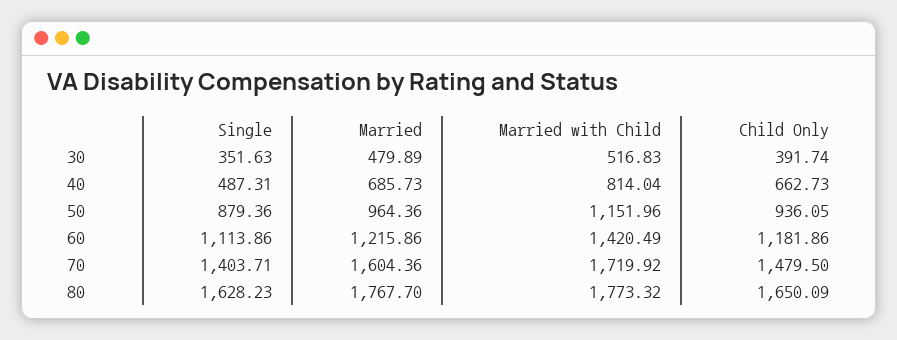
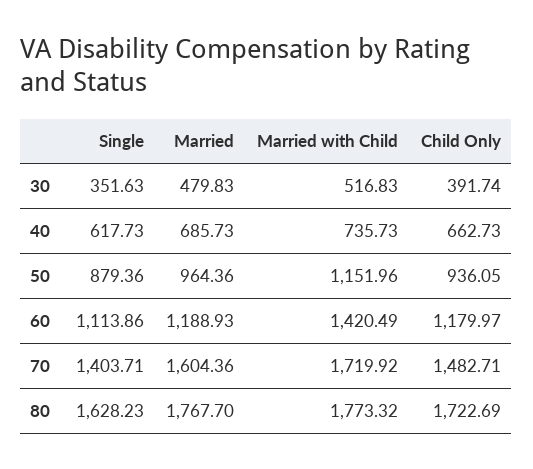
  {
    "Single": {
      "30": 351.63,
-     "40": 487.31,
+     "40": 617.73,
      "50": 879.36,
      "60": 1113.86,
      "70": 1403.71,
      "80": 1628.23
    },
    "Married": {
-     "30": 479.89,
+     "30": 479.83,
      "40": 685.73,
      "50": 964.36,
-     "60": 1215.86,
+     "60": 1188.93,
      "70": 1604.36,
      "80": 1767.7
    },
    "Married with Child": {
      "30": 516.83,
-     "40": 814.04,
+     "40": 735.73,
      "50": 1151.96,
      "60": 1420.49,
      "70": 1719.92,
      "80": 1773.32
    },
    "Child Only": {
      "30": 391.74,
      "40": 662.73,
      "50": 936.05,
-     "60": 1181.86,
+     "60": 1179.97,
-     "70": 1479.5,
+     "70": 1482.71,
-     "80": 1650.09
+     "80": 1722.69
    }
  }

